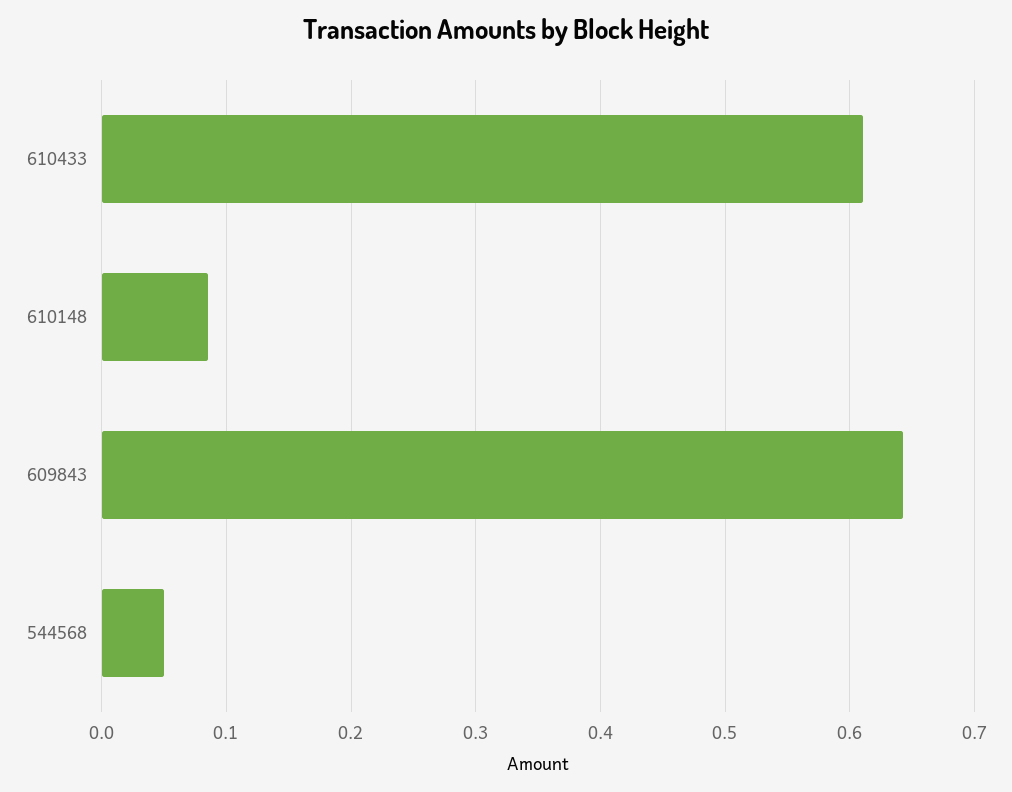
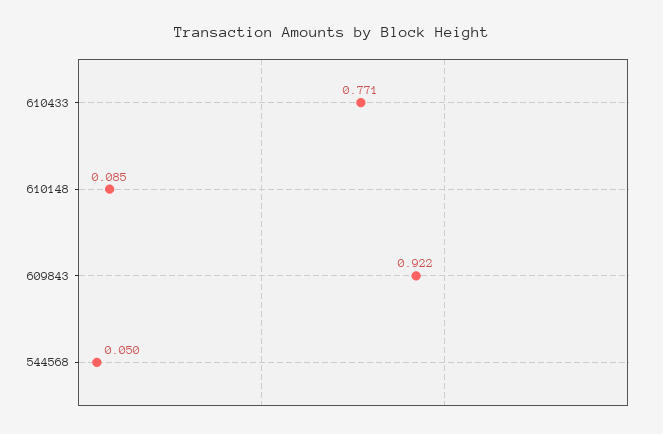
  {
-   "610433": 0.61,
+   "610433": 0.771,
    "610148": 0.085,
-   "609843": 0.64,
+   "609843": 0.922,
    "544568": 0.05
  }

